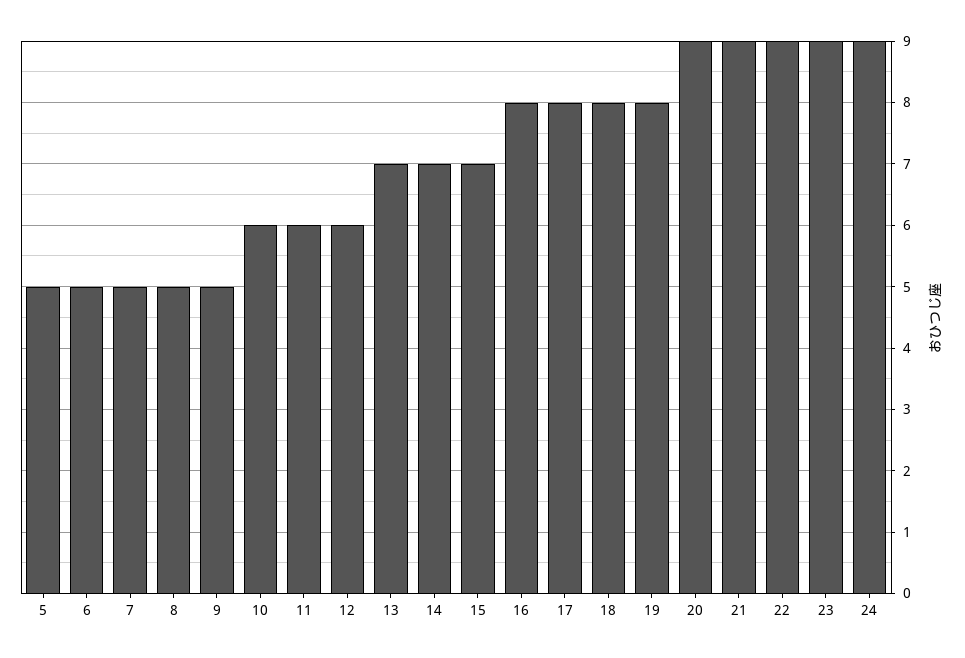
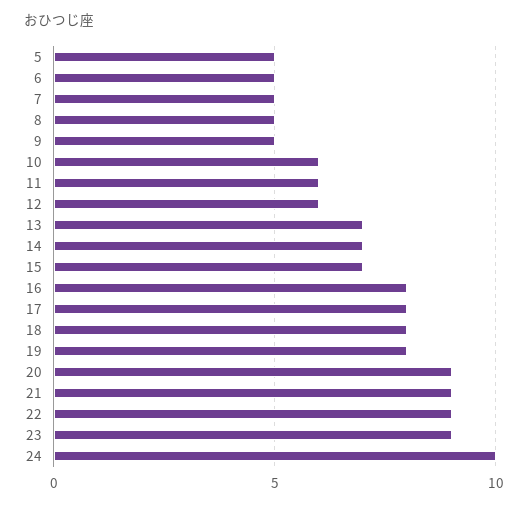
  {
    "5": 5,
    "6": 5,
    "7": 5,
    "8": 5,
    "9": 5,
    "10": 6,
    "11": 6,
    "12": 6,
    "13": 7,
    "14": 7,
    "15": 7,
    "16": 8,
    "17": 8,
    "18": 8,
    "19": 8,
    "20": 9,
    "21": 9,
    "22": 9,
    "23": 9,
-   "24": 9
+   "24": 10
  }

